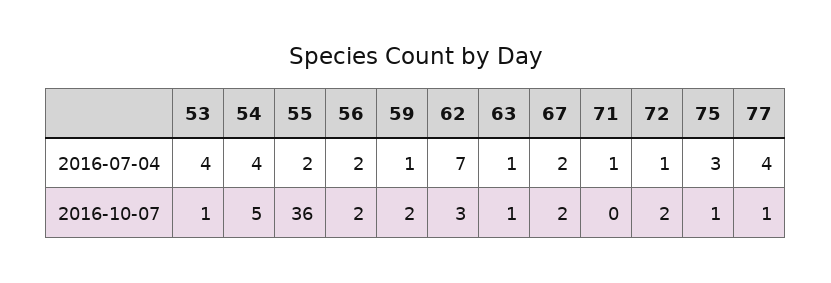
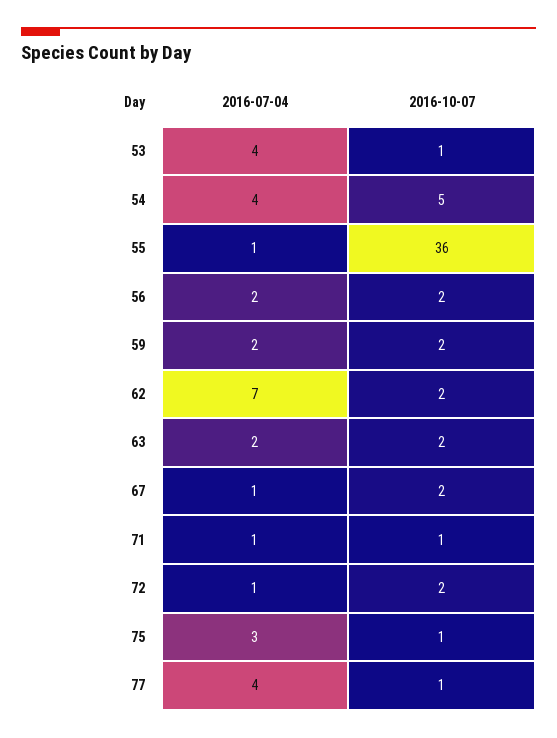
  {
    "53": {
      "2016-07-04": 4,
      "2016-10-07": 1
    },
    "54": {
      "2016-07-04": 4,
      "2016-10-07": 5
    },
    "55": {
-     "2016-07-04": 2,
+     "2016-07-04": 1,
      "2016-10-07": 36
    },
    "56": {
      "2016-07-04": 2,
      "2016-10-07": 2
    },
    "59": {
-     "2016-07-04": 1,
+     "2016-07-04": 2,
      "2016-10-07": 2
    },
    "62": {
      "2016-07-04": 7,
-     "2016-10-07": 3
+     "2016-10-07": 2
    },
    "63": {
-     "2016-07-04": 1,
+     "2016-07-04": 2,
-     "2016-10-07": 1
+     "2016-10-07": 2
    },
    "67": {
-     "2016-07-04": 2,
+     "2016-07-04": 1,
      "2016-10-07": 2
    },
    "71": {
      "2016-07-04": 1,
-     "2016-10-07": 0
+     "2016-10-07": 1
    },
    "72": {
      "2016-07-04": 1,
      "2016-10-07": 2
    },
    "75": {
      "2016-07-04": 3,
      "2016-10-07": 1
    },
    "77": {
      "2016-07-04": 4,
      "2016-10-07": 1
    }
  }

